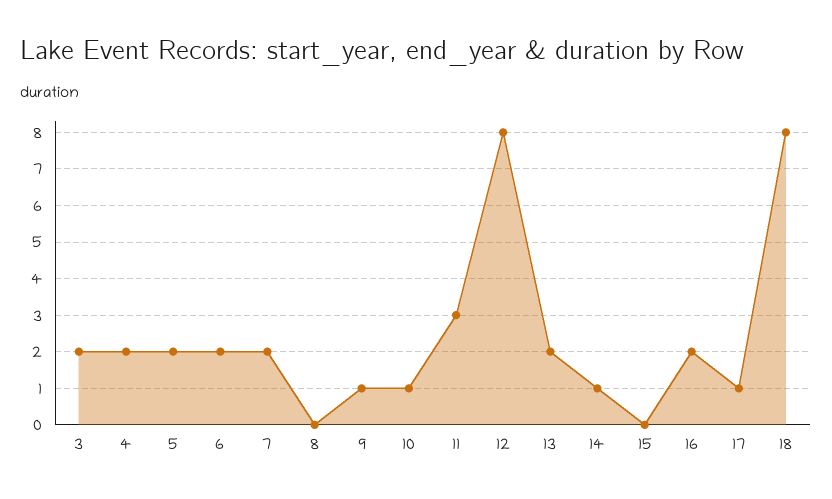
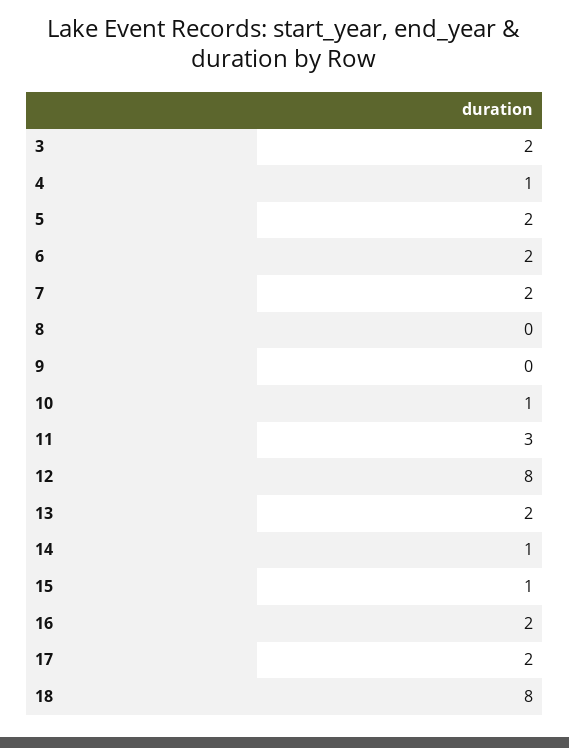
  {
    "3": 2,
-   "4": 2,
+   "4": 1,
    "5": 2,
    "6": 2,
    "7": 2,
    "8": 0,
-   "9": 1,
+   "9": 0,
    "10": 1,
    "11": 3,
    "12": 8,
    "13": 2,
    "14": 1,
-   "15": 0,
+   "15": 1,
    "16": 2,
-   "17": 1,
+   "17": 2,
    "18": 8
  }

